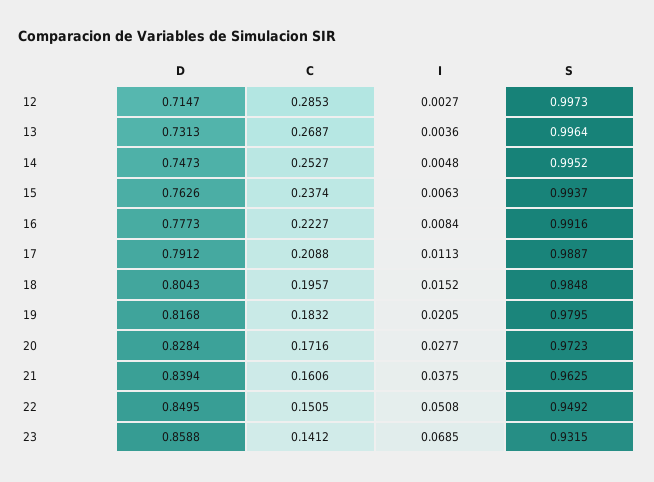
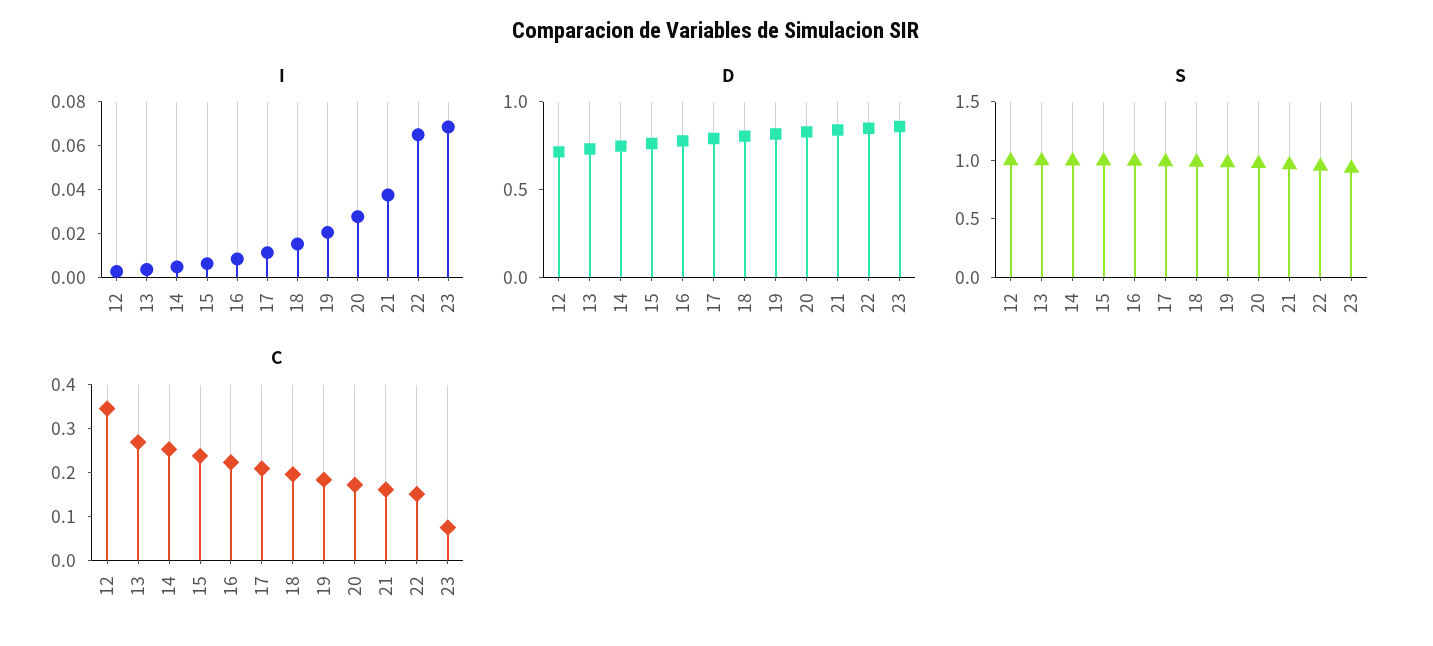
  {
    "D": {
      "12": 0.7147,
      "13": 0.7313,
      "14": 0.7473,
      "15": 0.7626,
      "16": 0.7773,
      "17": 0.7912,
      "18": 0.8043,
      "19": 0.8168,
      "20": 0.8284,
      "21": 0.8394,
      "22": 0.8495,
      "23": 0.8588
    },
    "C": {
-     "12": 0.2853,
+     "12": 0.34,
      "13": 0.2687,
      "14": 0.2527,
      "15": 0.2374,
      "16": 0.2227,
      "17": 0.2088,
      "18": 0.1957,
      "19": 0.1832,
      "20": 0.1716,
      "21": 0.1606,
      "22": 0.1505,
-     "23": 0.1412
+     "23": 0.08
    },
    "I": {
      "12": 0.0027,
      "13": 0.0036,
      "14": 0.0048,
      "15": 0.0063,
      "16": 0.0084,
      "17": 0.0113,
      "18": 0.0152,
      "19": 0.0205,
      "20": 0.0277,
      "21": 0.0375,
-     "22": 0.0508,
+     "22": 0.065,
      "23": 0.0685
    },
    "S": {
      "12": 0.9973,
      "13": 0.9964,
      "14": 0.9952,
      "15": 0.9937,
      "16": 0.9916,
      "17": 0.9887,
      "18": 0.9848,
      "19": 0.9795,
      "20": 0.9723,
      "21": 0.9625,
      "22": 0.9492,
      "23": 0.9315
    }
  }

